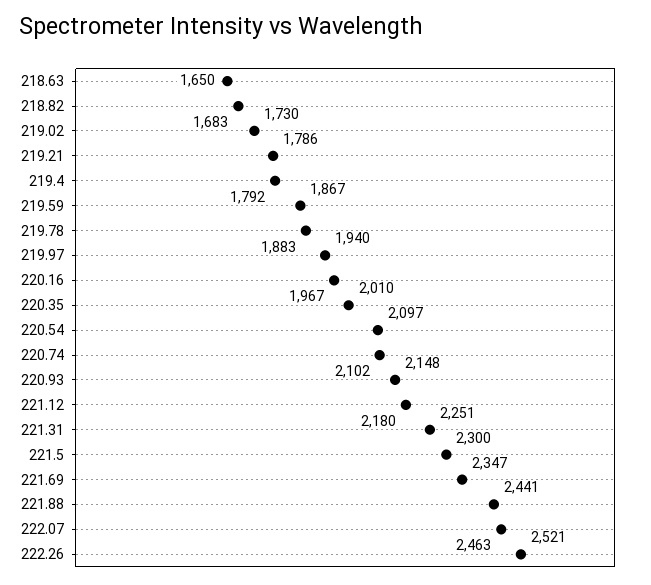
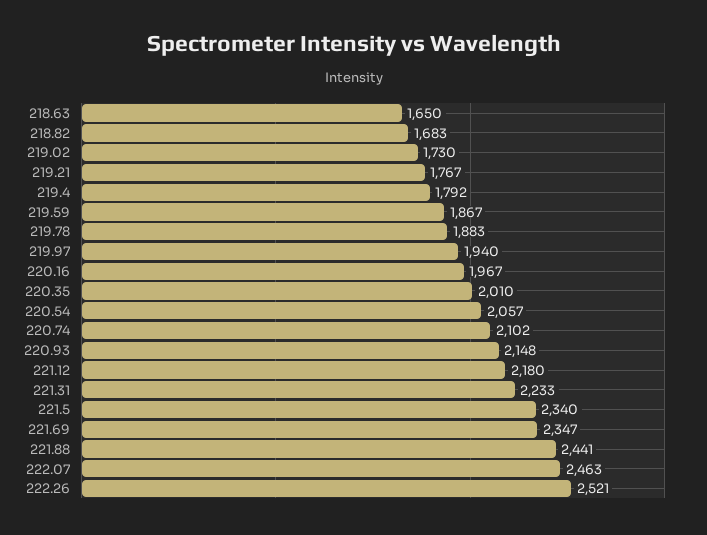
  {
    "218.63": 1650,
    "218.82": 1683,
    "219.02": 1730,
-   "219.21": 1786,
+   "219.21": 1767,
    "219.4": 1792,
    "219.59": 1867,
    "219.78": 1883,
    "219.97": 1940,
    "220.16": 1967,
    "220.35": 2010,
-   "220.54": 2097,
+   "220.54": 2057,
    "220.74": 2102,
    "220.93": 2148,
    "221.12": 2180,
-   "221.31": 2251,
+   "221.31": 2233,
-   "221.5": 2300,
+   "221.5": 2340,
    "221.69": 2347,
    "221.88": 2441,
    "222.07": 2463,
    "222.26": 2521
  }

